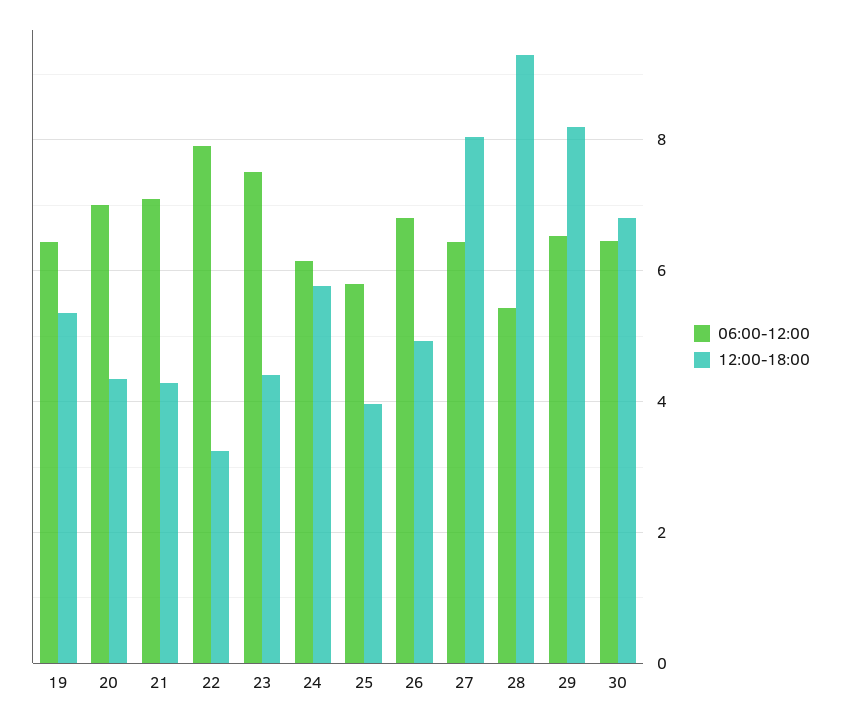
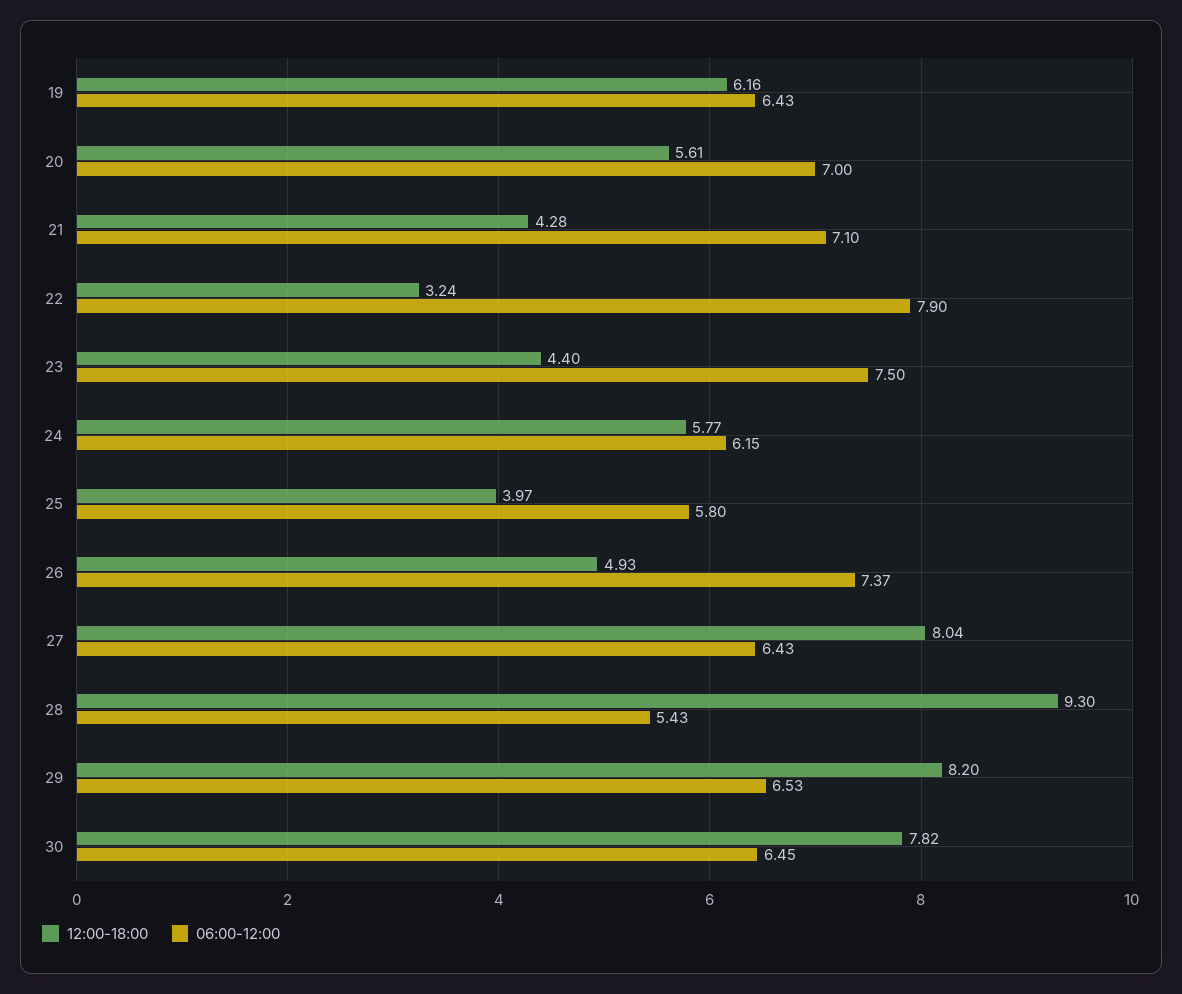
  {
    "06:00-12:00": {
      "19": 6.43,
      "20": 7,
      "21": 7.1,
      "22": 7.9,
      "23": 7.5,
      "24": 6.15,
      "25": 5.8,
-     "26": 6.8,
+     "26": 7.37,
      "27": 6.43,
      "28": 5.43,
      "29": 6.53,
      "30": 6.45
    },
    "12:00-18:00": {
-     "19": 5.4,
+     "19": 6.16,
-     "20": 4.4,
+     "20": 5.61,
      "21": 4.28,
      "22": 3.24,
      "23": 4.4,
      "24": 5.77,
      "25": 3.97,
      "26": 4.93,
      "27": 8.04,
      "28": 9.3,
      "29": 8.2,
-     "30": 6.8
+     "30": 7.82
    }
  }

